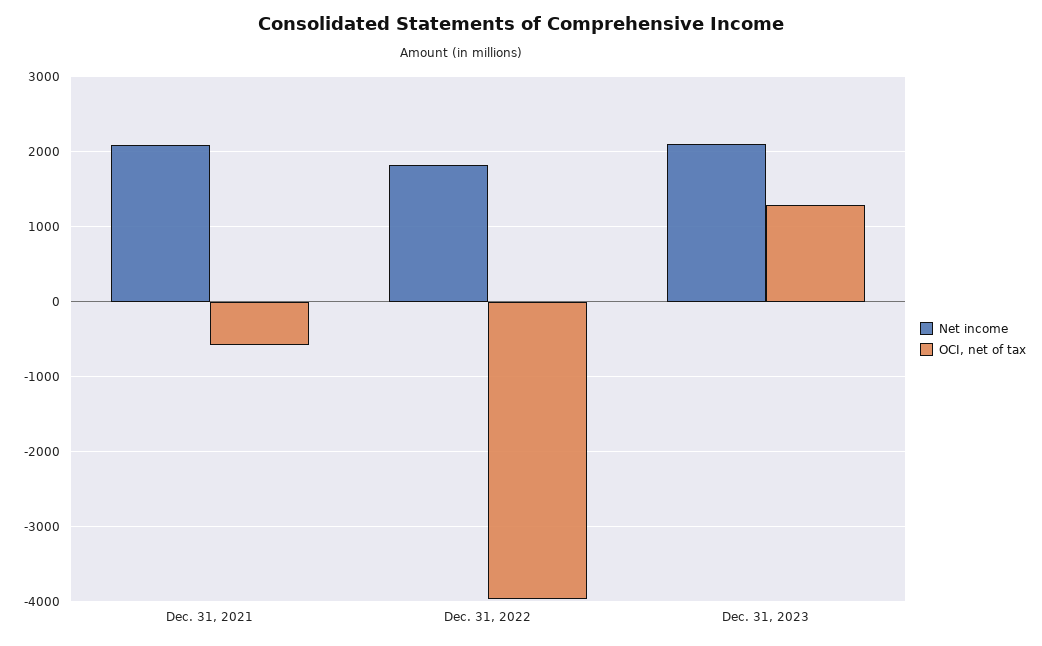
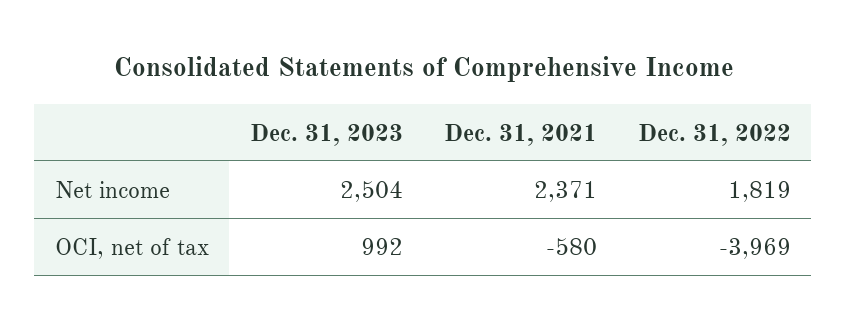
  {
    "Net income": {
-     "Dec. 31, 2021": 2100,
+     "Dec. 31, 2021": 2371,
      "Dec. 31, 2022": 1819,
-     "Dec. 31, 2023": 2100
+     "Dec. 31, 2023": 2504
    },
    "OCI, net of tax": {
      "Dec. 31, 2021": -580,
      "Dec. 31, 2022": -3969,
-     "Dec. 31, 2023": 1300
+     "Dec. 31, 2023": 992
    }
  }

